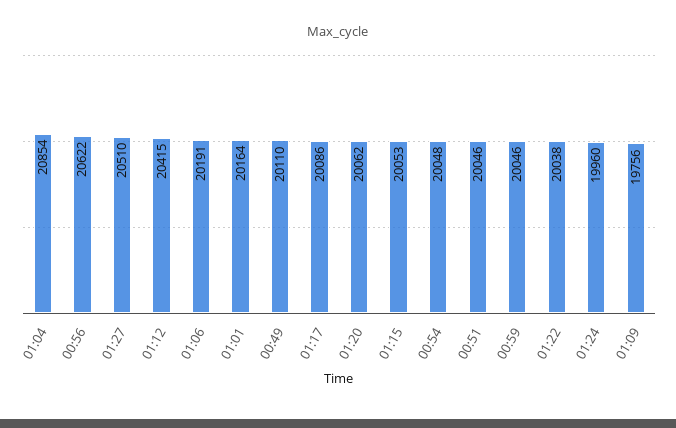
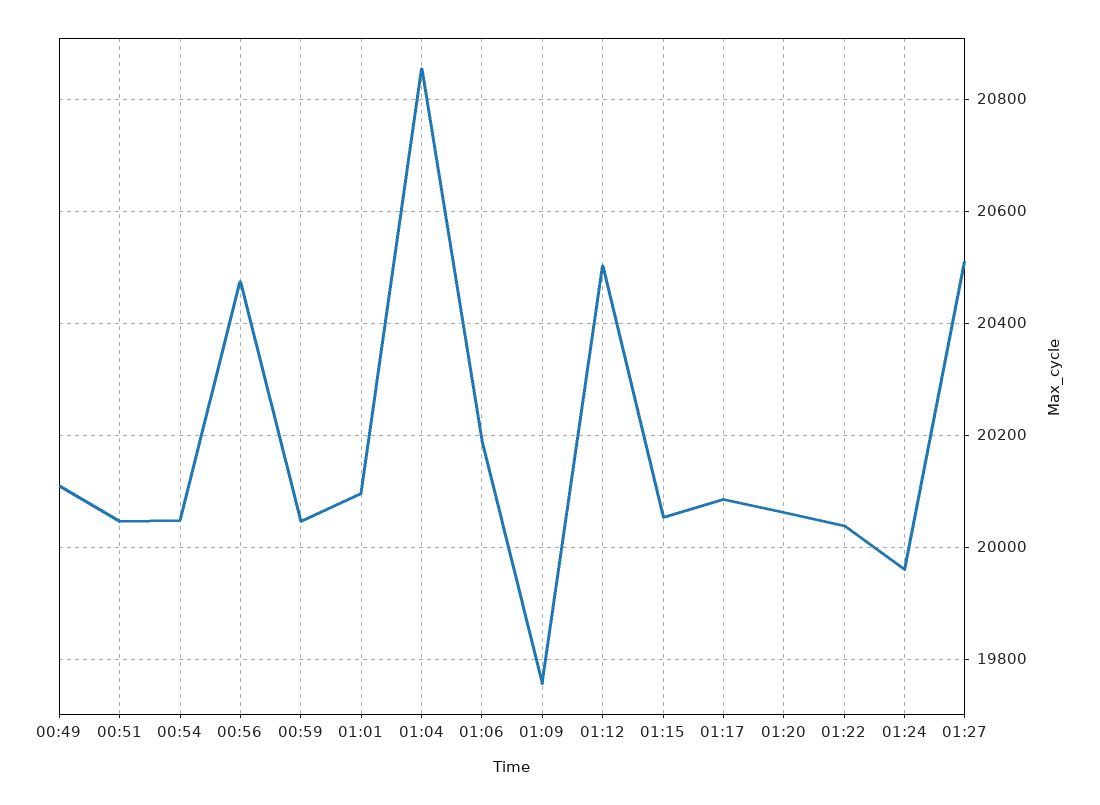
  {
    "01:04": 20854,
-   "00:56": 20622,
+   "00:56": 20480,
    "01:27": 20510,
-   "01:12": 20415,
+   "01:12": 20500,
    "01:06": 20191,
-   "01:01": 20164,
+   "01:01": 20100,
    "00:49": 20110,
    "01:17": 20086,
    "01:20": 20062,
    "01:15": 20053,
    "00:54": 20048,
    "00:51": 20046,
    "00:59": 20046,
    "01:22": 20038,
    "01:24": 19960,
    "01:09": 19756
  }

